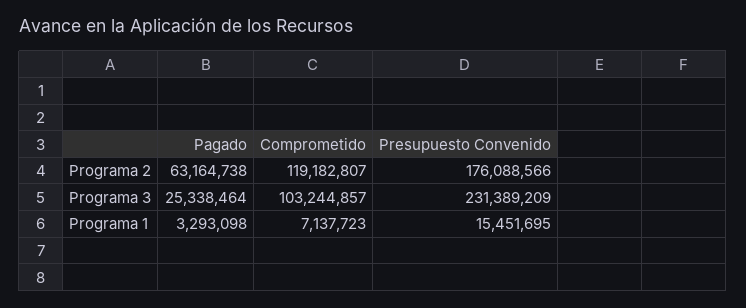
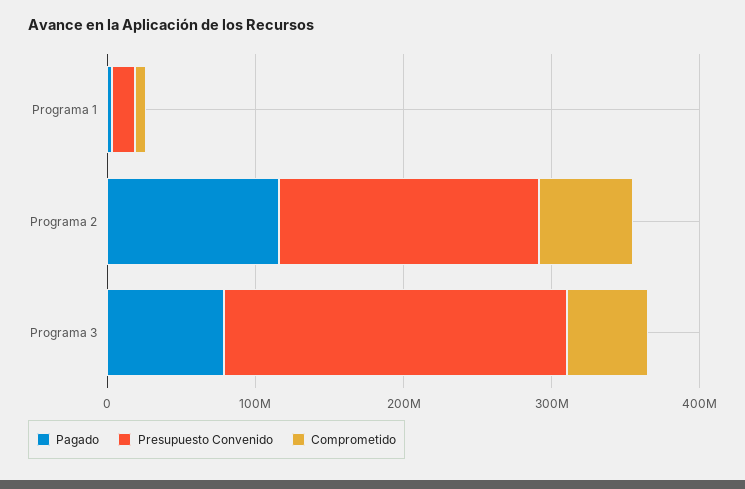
  {
    "Pagado": {
-     "Programa 2": 63164738,
+     "Programa 2": 120000000,
-     "Programa 3": 25338464,
+     "Programa 3": 80000000,
      "Programa 1": 3293098
    },
    "Comprometido": {
-     "Programa 2": 119182807,
+     "Programa 2": 60000000,
-     "Programa 3": 103244857,
+     "Programa 3": 60000000,
      "Programa 1": 7137723
    },
    "Presupuesto Convenido": {
      "Programa 2": 176088566,
      "Programa 3": 231389209,
      "Programa 1": 15451695
    }
  }

